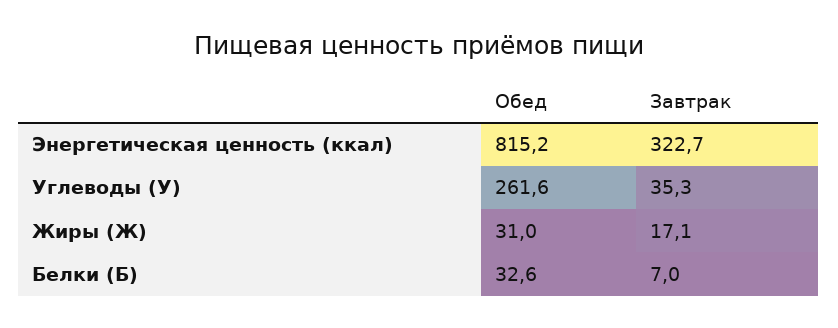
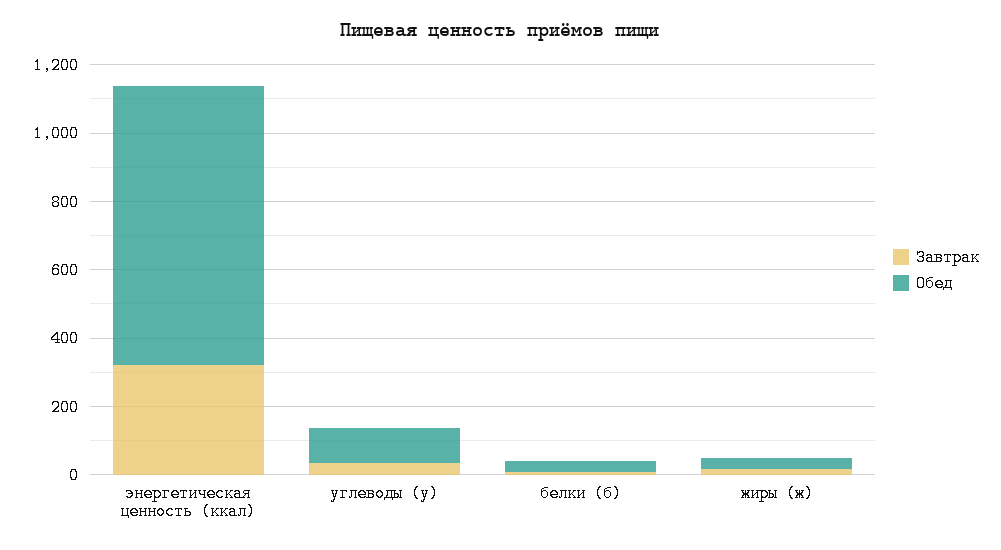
  {
    "Обед": {
      "Энергетическая ценность (ккал)": 815.2,
-     "Углеводы (У)": 261.6,
+     "Углеводы (У)": 100,
      "Жиры (Ж)": 31,
      "Белки (Б)": 32.6
    },
    "Завтрак": {
      "Энергетическая ценность (ккал)": 322.7,
      "Углеводы (У)": 35.3,
      "Жиры (Ж)": 17.1,
      "Белки (Б)": 7
    }
  }

